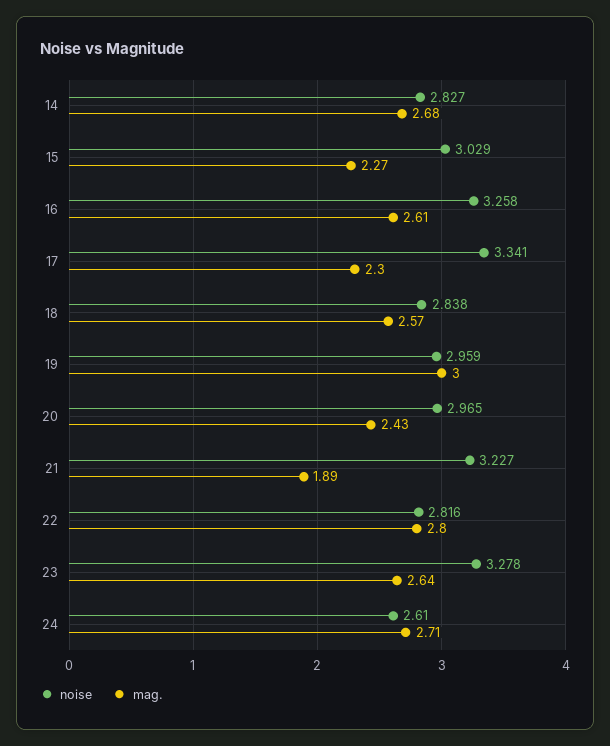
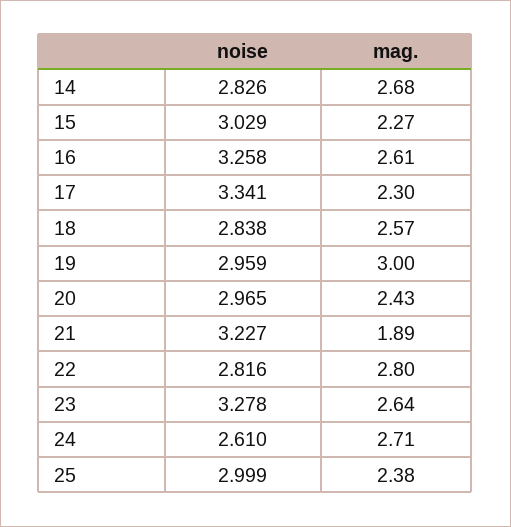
  {
    "noise": {
-     "14": 2.827,
+     "14": 2.826,
      "15": 3.029,
      "16": 3.258,
      "17": 3.341,
      "18": 2.838,
      "19": 2.959,
      "20": 2.965,
      "21": 3.227,
      "22": 2.816,
      "23": 3.278,
-     "24": 2.61
+     "24": 2.61,
+     "25": 2.999
    },
    "mag.": {
      "14": 2.68,
      "15": 2.27,
      "16": 2.61,
      "17": 2.3,
      "18": 2.57,
      "19": 3,
      "20": 2.43,
      "21": 1.89,
      "22": 2.8,
      "23": 2.64,
-     "24": 2.71
+     "24": 2.71,
+     "25": 2.38
    }
  }

